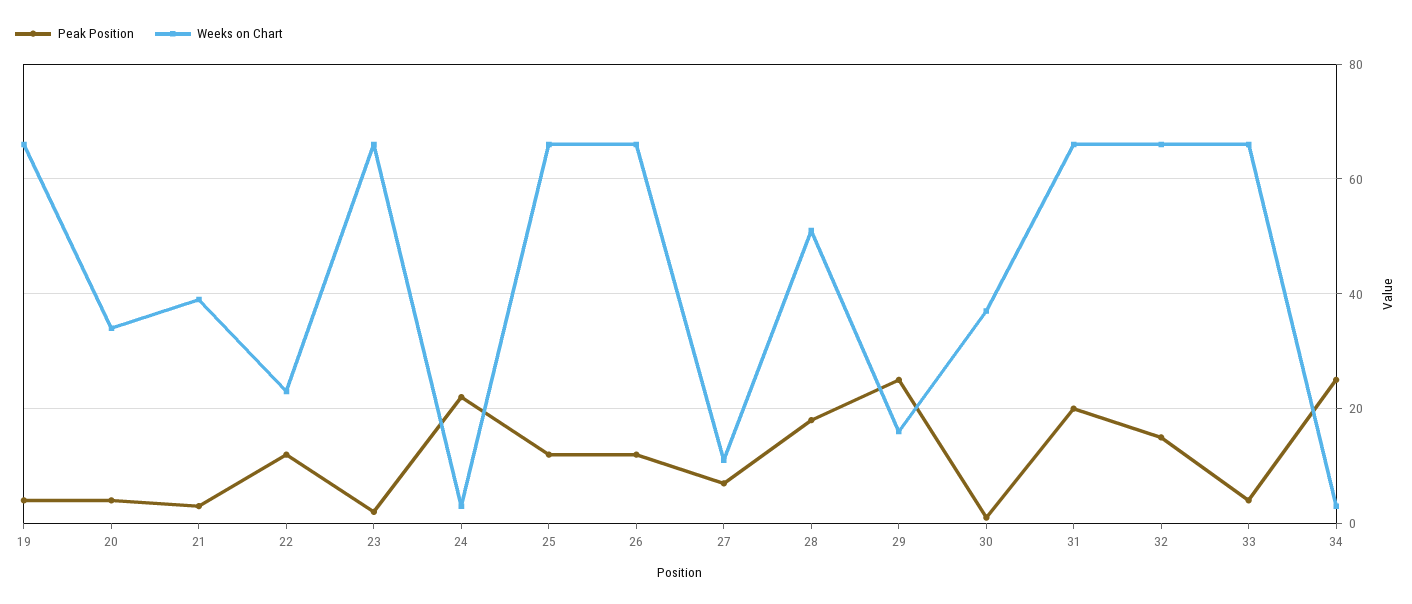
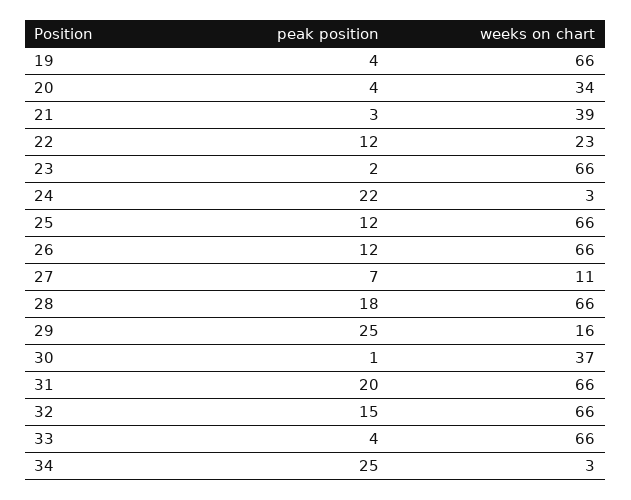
  {
    "Peak Position": {
      "19": 4,
      "20": 4,
      "21": 3,
      "22": 12,
      "23": 2,
      "24": 22,
      "25": 12,
      "26": 12,
      "27": 7,
      "28": 18,
      "29": 25,
      "30": 1,
      "31": 20,
      "32": 15,
      "33": 4,
      "34": 25
    },
    "Weeks on Chart": {
      "19": 66,
      "20": 34,
      "21": 39,
      "22": 23,
      "23": 66,
      "24": 3,
      "25": 66,
      "26": 66,
      "27": 11,
-     "28": 50,
+     "28": 66,
      "29": 16,
      "30": 37,
      "31": 66,
      "32": 66,
      "33": 66,
      "34": 3
    }
  }

